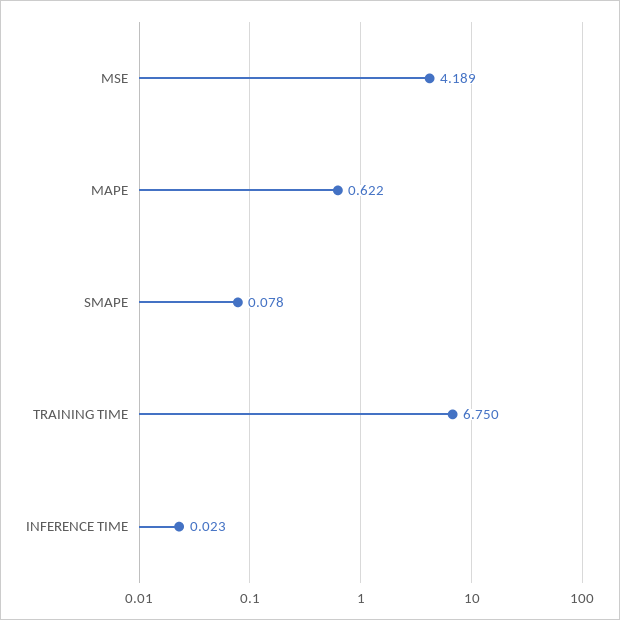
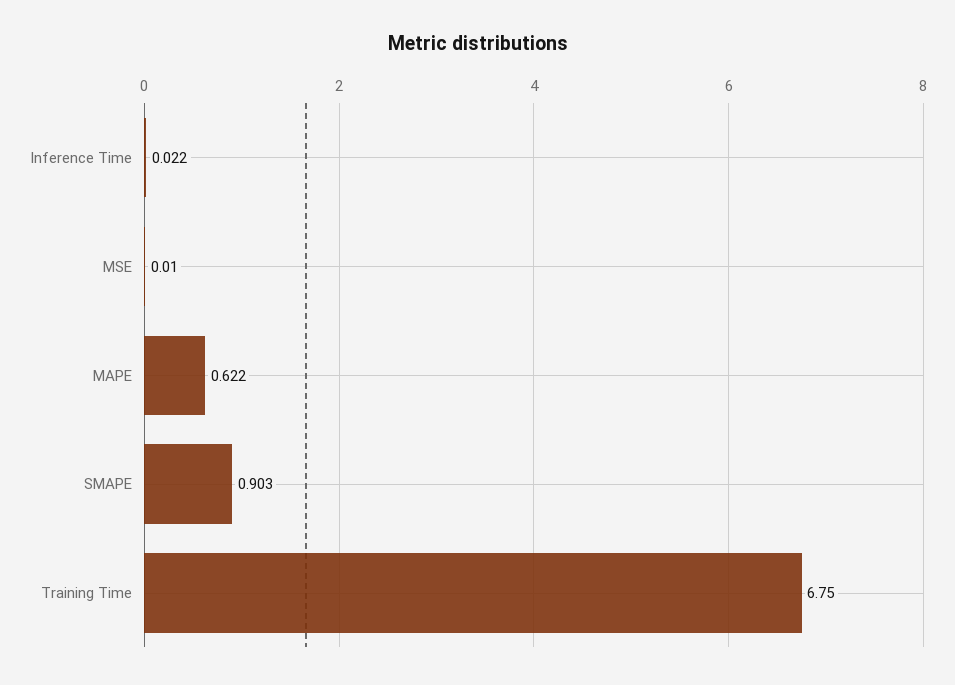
  {
-   "MSE": 4.189,
+   "MSE": 0.01,
    "MAPE": 0.622,
-   "SMAPE": 0.078,
+   "SMAPE": 0.903,
    "TRAINING TIME": 6.75,
-   "INFERENCE TIME": 0.023
+   "INFERENCE TIME": 0.022
  }

